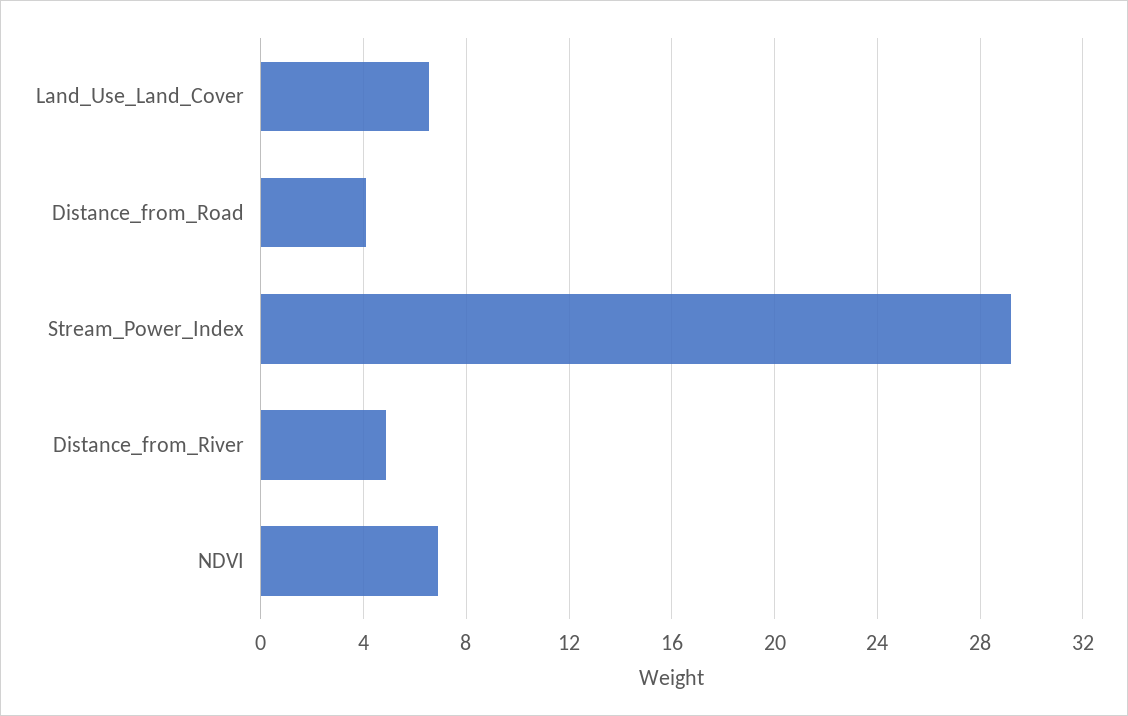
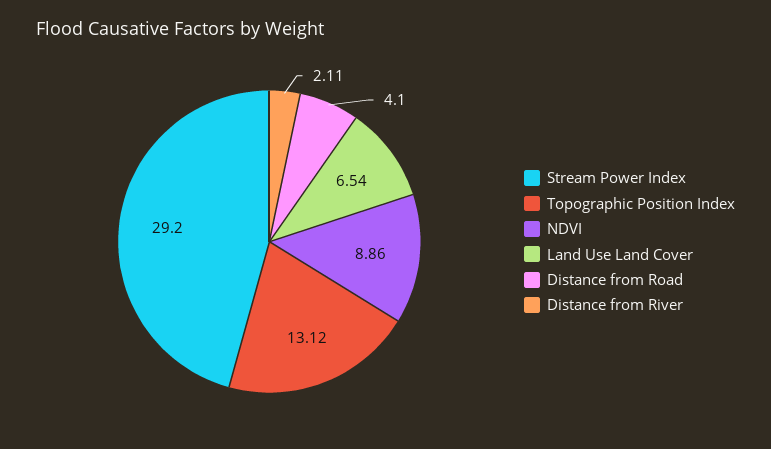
  {
    "Land_Use_Land_Cover": 6.54,
    "Distance_from_Road": 4.1,
    "Stream_Power_Index": 29.2,
-   "Distance_from_River": 5,
+   "Distance_from_River": 2.11,
-   "NDVI": 7
+   "NDVI": 8.86,
+   "Topographic Position Index": 13.12
  }

